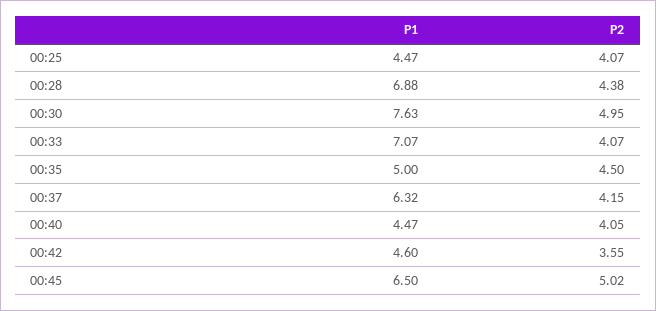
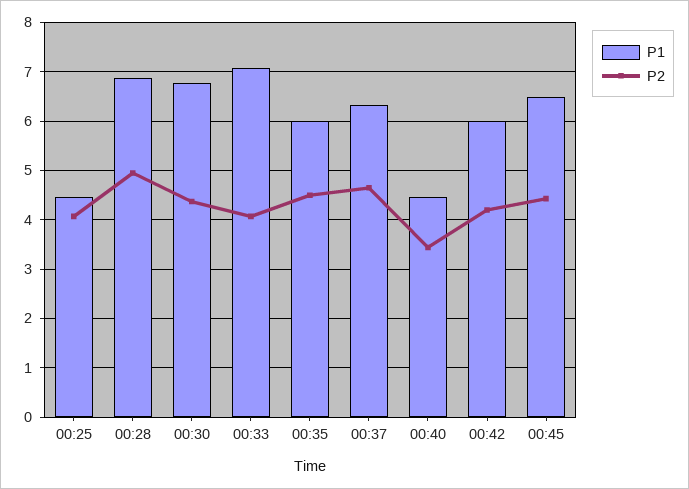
  {
    "P1": {
      "00:25": 4.47,
      "00:28": 6.88,
-     "00:30": 7.63,
+     "00:30": 6.8,
      "00:33": 7.07,
-     "00:35": 5,
+     "00:35": 6,
      "00:37": 6.32,
      "00:40": 4.47,
-     "00:42": 4.6,
+     "00:42": 6,
      "00:45": 6.5
    },
    "P2": {
      "00:25": 4.07,
-     "00:28": 4.38,
+     "00:28": 5,
-     "00:30": 4.95,
+     "00:30": 4.4,
      "00:33": 4.07,
      "00:35": 4.5,
-     "00:37": 4.15,
+     "00:37": 4.6,
-     "00:40": 4.05,
+     "00:40": 3.4,
-     "00:42": 3.55,
+     "00:42": 4.2,
-     "00:45": 5.02
+     "00:45": 4.4
    }
  }

